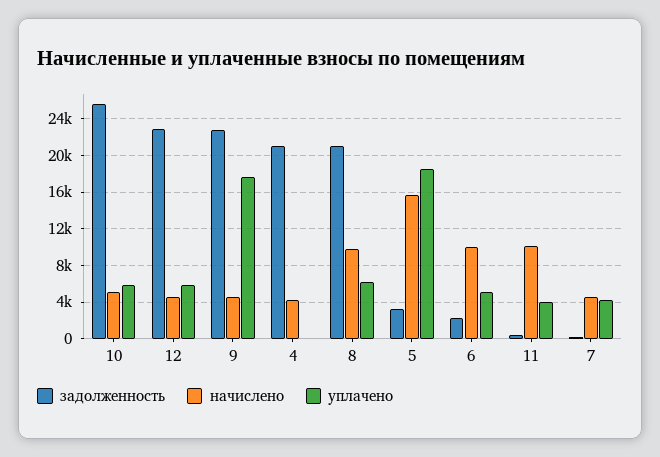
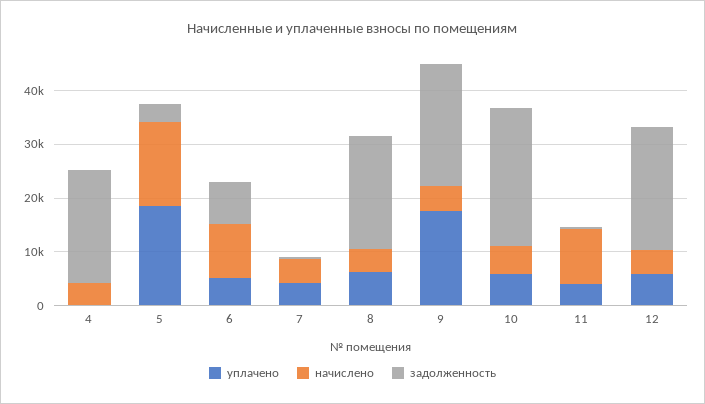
  {
    "задолженность": {
      "10": 26000,
      "12": 23000,
      "9": 23000,
      "4": 21000,
      "8": 21000,
      "5": 3000,
-     "6": 2000,
+     "6": 8000,
      "11": 0,
      "7": 0
    },
    "начислено": {
      "10": 5000,
      "12": 5000,
      "9": 5000,
      "4": 4000,
-     "8": 10000,
+     "8": 4000,
      "5": 16000,
      "6": 10000,
      "11": 10000,
      "7": 5000
    },
    "уплачено": {
      "10": 6000,
      "12": 6000,
      "9": 18000,
      "4": 0,
      "8": 6000,
      "5": 19000,
      "6": 5000,
      "11": 4000,
      "7": 4000
    }
  }

